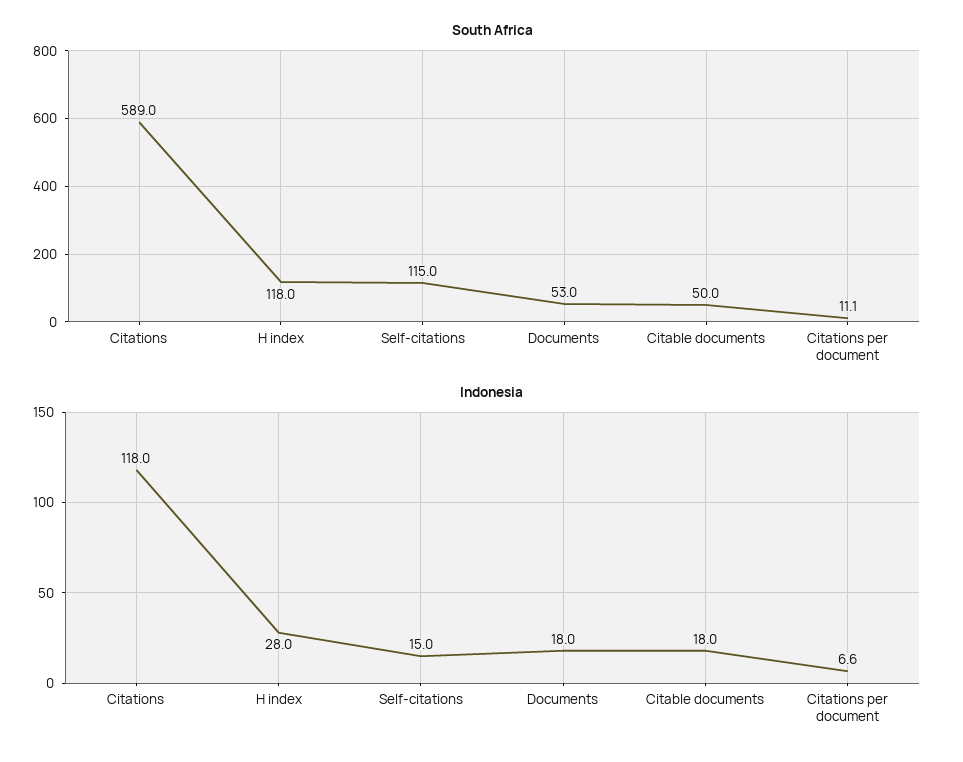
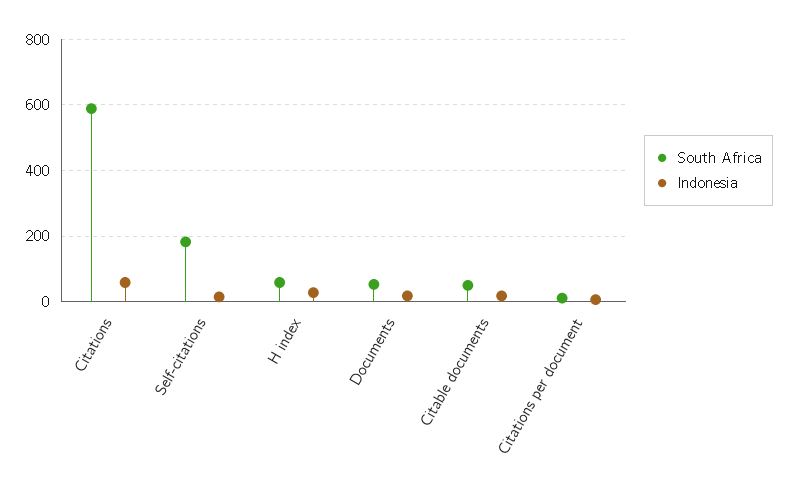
  {
    "South Africa": {
      "Citations": 589,
-     "H index": 118,
+     "H index": 60,
-     "Self-citations": 115,
+     "Self-citations": 180,
      "Documents": 53,
      "Citable documents": 50,
      "Citations per document": 11.1
    },
    "Indonesia": {
-     "Citations": 118,
+     "Citations": 60,
      "H index": 28,
      "Self-citations": 15,
      "Documents": 18,
      "Citable documents": 18,
      "Citations per document": 6.6
    }
  }

